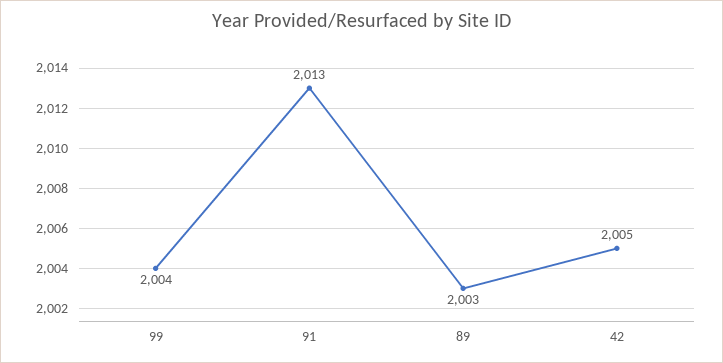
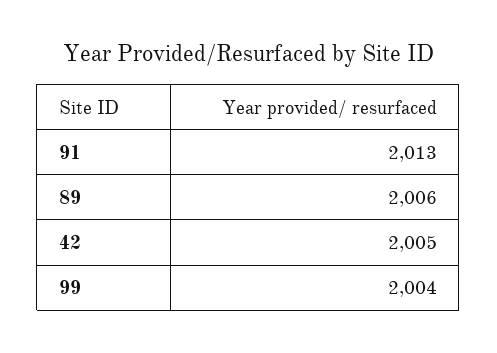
  {
    "99": 2004,
    "91": 2013,
-   "89": 2003,
+   "89": 2006,
    "42": 2005
  }

